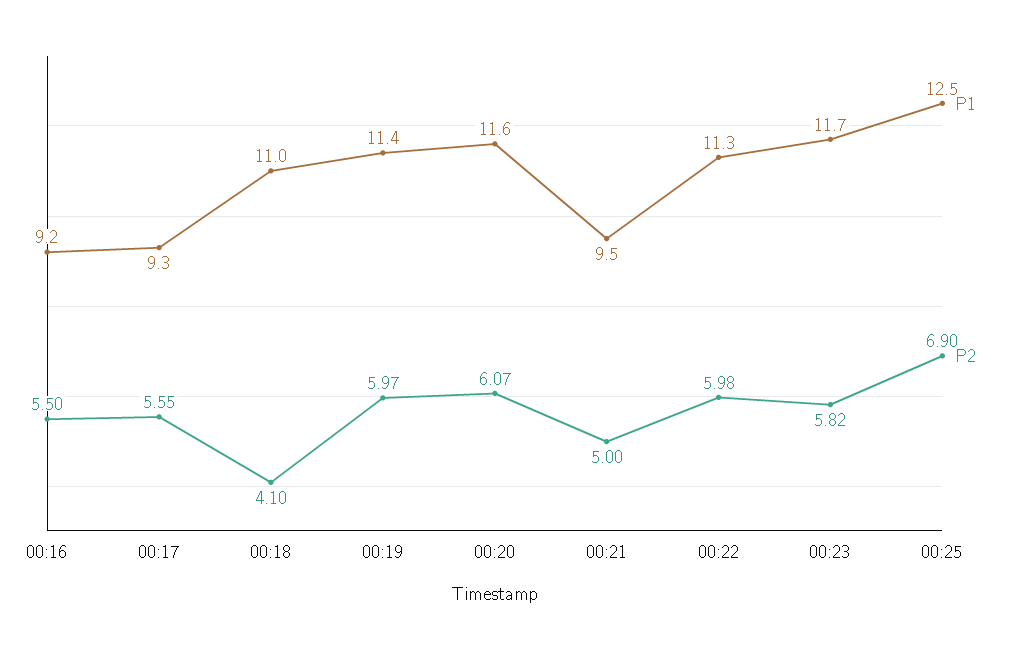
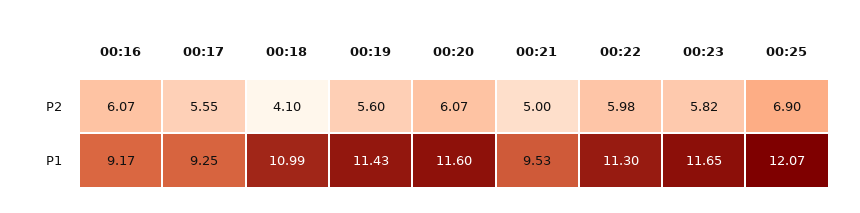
  {
    "P1": {
      "00:16": 9.17,
      "00:17": 9.25,
      "00:18": 10.99,
      "00:19": 11.43,
      "00:20": 11.6,
      "00:21": 9.53,
      "00:22": 11.3,
      "00:23": 11.65,
-     "00:25": 12.5
+     "00:25": 12.07
    },
    "P2": {
-     "00:16": 5.5,
+     "00:16": 6.07,
      "00:17": 5.55,
      "00:18": 4.1,
-     "00:19": 5.97,
+     "00:19": 5.6,
      "00:20": 6.07,
      "00:21": 5,
      "00:22": 5.98,
      "00:23": 5.82,
      "00:25": 6.9
    }
  }

